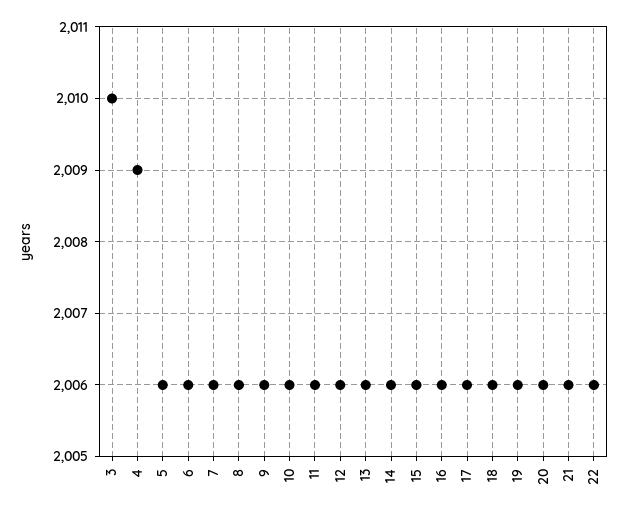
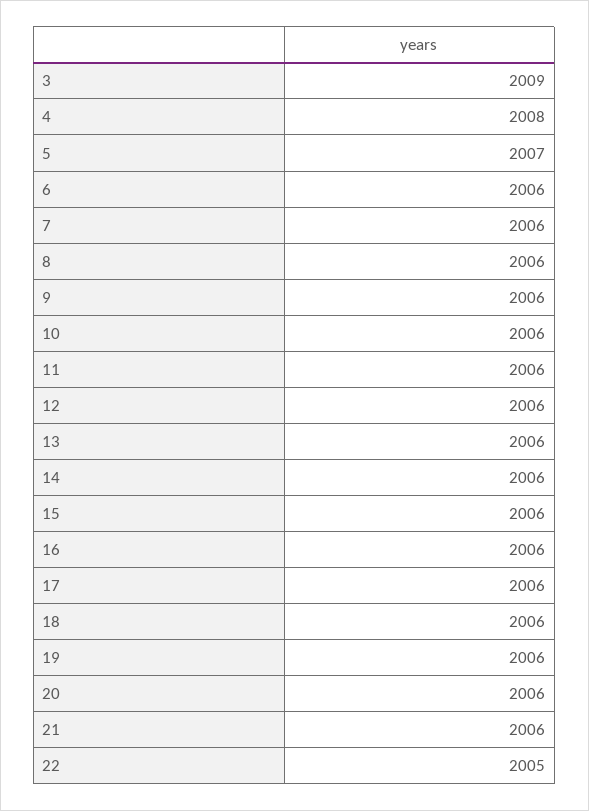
  {
-   "3": 2010,
+   "3": 2009,
-   "4": 2009,
+   "4": 2008,
-   "5": 2006,
+   "5": 2007,
    "6": 2006,
    "7": 2006,
    "8": 2006,
    "9": 2006,
    "10": 2006,
    "11": 2006,
    "12": 2006,
    "13": 2006,
    "14": 2006,
    "15": 2006,
    "16": 2006,
    "17": 2006,
    "18": 2006,
    "19": 2006,
    "20": 2006,
    "21": 2006,
-   "22": 2006
+   "22": 2005
  }

